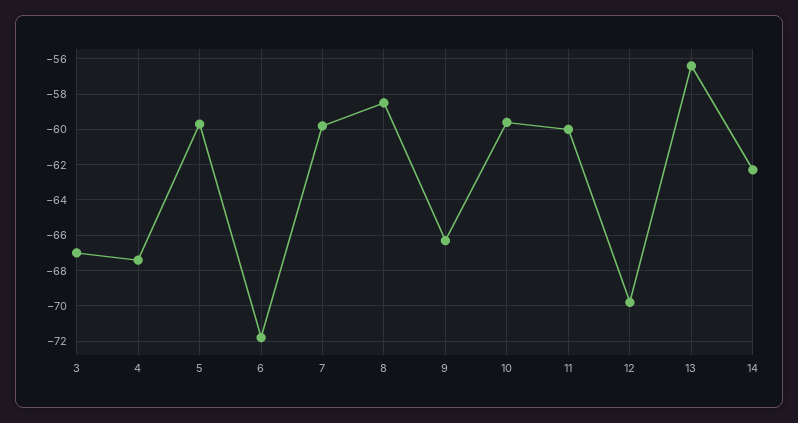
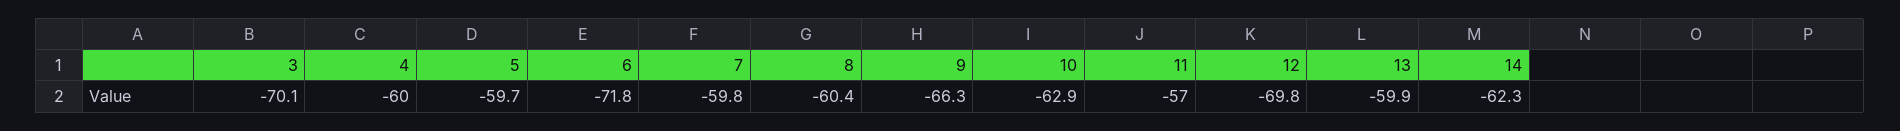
  {
-   "3": -67,
+   "3": -70.1,
-   "4": -67.5,
+   "4": -60,
    "5": -59.7,
    "6": -71.8,
    "7": -59.8,
-   "8": -58.5,
+   "8": -60.4,
    "9": -66.3,
-   "10": -59.5,
+   "10": -62.9,
-   "11": -60,
+   "11": -57,
    "12": -69.8,
-   "13": -56.5,
+   "13": -59.9,
    "14": -62.3
  }

